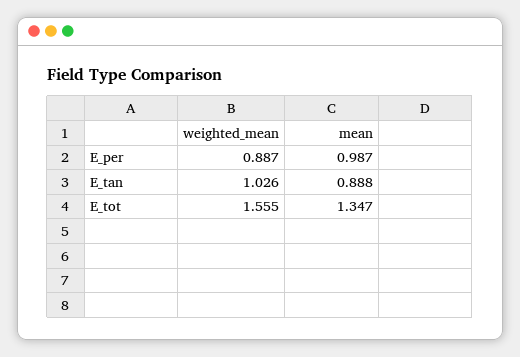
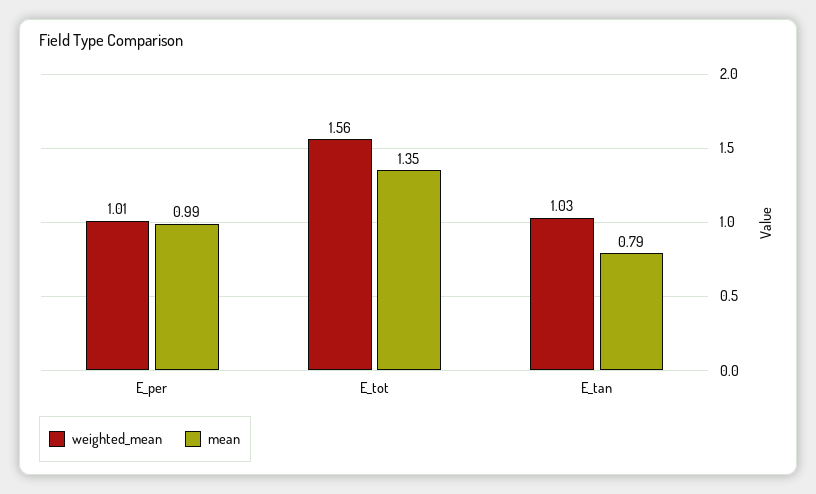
  {
    "weighted_mean": {
-     "E_per": 0.887,
+     "E_per": 1.01,
      "E_tan": 1.026,
      "E_tot": 1.555
    },
    "mean": {
      "E_per": 0.987,
-     "E_tan": 0.888,
+     "E_tan": 0.79,
      "E_tot": 1.347
    }
  }

